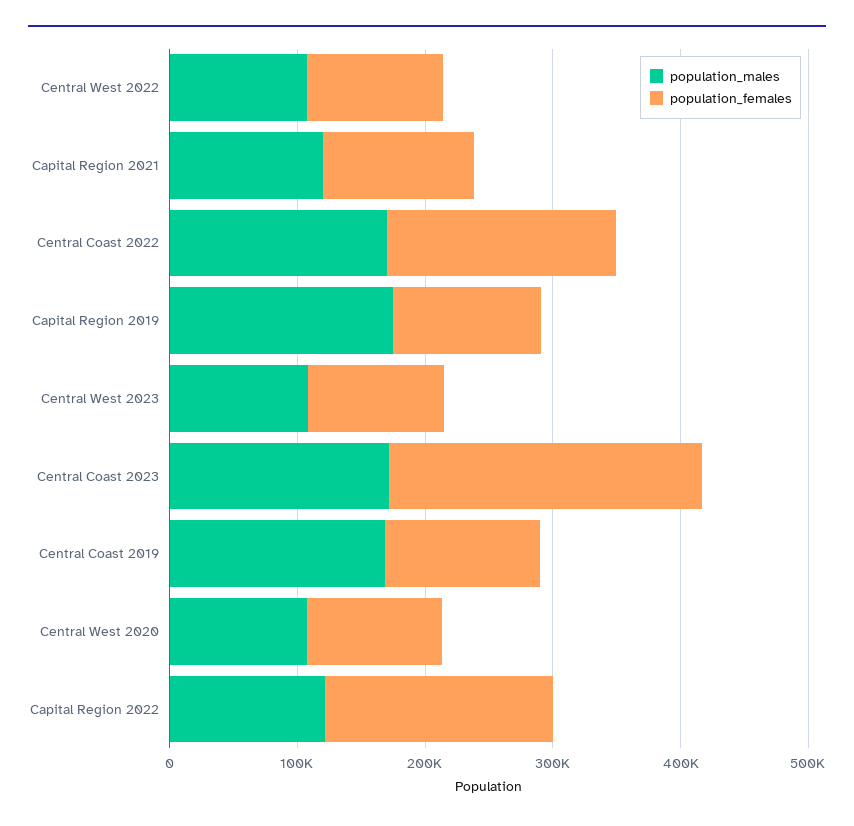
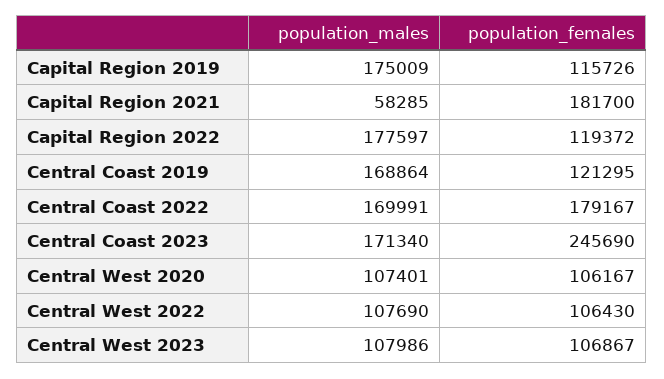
  {
    "population_males": {
      "Central West 2022": 107690,
-     "Capital Region 2021": 120000,
+     "Capital Region 2021": 58285,
      "Central Coast 2022": 169991,
      "Capital Region 2019": 175009,
      "Central West 2023": 107986,
      "Central Coast 2023": 171340,
      "Central Coast 2019": 168864,
      "Central West 2020": 107401,
-     "Capital Region 2022": 120000
+     "Capital Region 2022": 177597
    },
    "population_females": {
      "Central West 2022": 106430,
-     "Capital Region 2021": 120000,
+     "Capital Region 2021": 181700,
      "Central Coast 2022": 179167,
      "Capital Region 2019": 115726,
      "Central West 2023": 106867,
      "Central Coast 2023": 245690,
      "Central Coast 2019": 121295,
      "Central West 2020": 106167,
-     "Capital Region 2022": 180000
+     "Capital Region 2022": 119372
    }
  }

